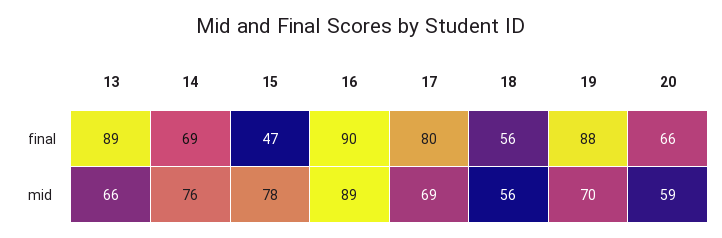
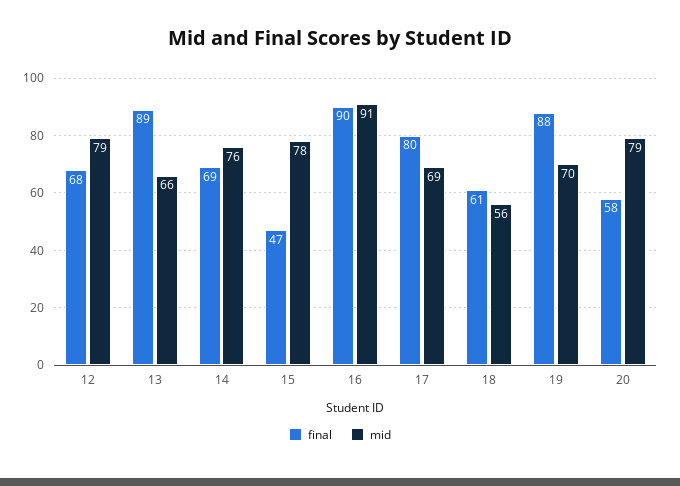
  {
    "final": {
      "13": 89,
      "14": 69,
      "15": 47,
      "16": 90,
      "17": 80,
-     "18": 56,
+     "18": 61,
      "19": 88,
-     "20": 66
+     "20": 58,
+     "12": 68
    },
    "mid": {
      "13": 66,
      "14": 76,
      "15": 78,
-     "16": 89,
+     "16": 91,
      "17": 69,
      "18": 56,
      "19": 70,
-     "20": 59
+     "20": 79,
+     "12": 79
    }
  }

